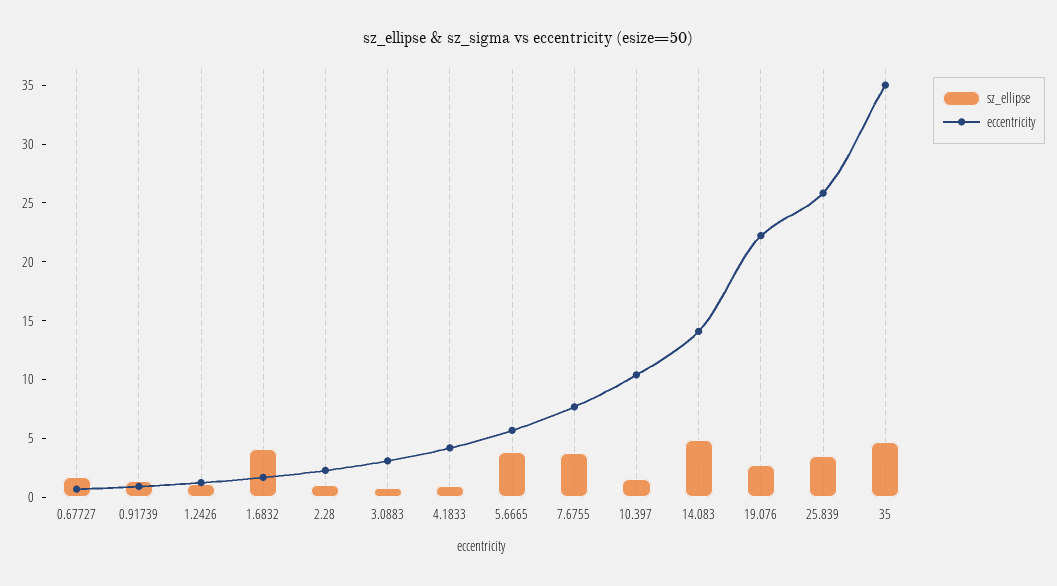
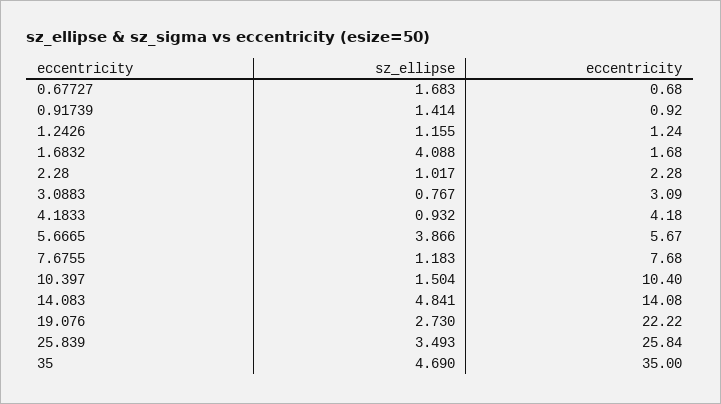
  {
    "sz_ellipse": {
      "0.67727": 1.683,
      "0.91739": 1.414,
      "1.2426": 1.155,
      "1.6832": 4.088,
      "2.28": 1.017,
      "3.0883": 0.767,
      "4.1833": 0.932,
      "5.6665": 3.866,
-     "7.6755": 4,
+     "7.6755": 1.183,
      "10.397": 1.504,
      "14.083": 4.841,
      "19.076": 2.73,
      "25.839": 3.493,
      "35": 4.69
    },
    "eccentricity": {
      "0.67727": 0.68,
      "0.91739": 0.92,
      "1.2426": 1.24,
      "1.6832": 1.68,
      "2.28": 2.28,
      "3.0883": 3.09,
      "4.1833": 4.18,
      "5.6665": 5.67,
      "7.6755": 7.68,
      "10.397": 10.4,
      "14.083": 14.08,
      "19.076": 22.22,
      "25.839": 25.84,
      "35": 35
    }
  }

